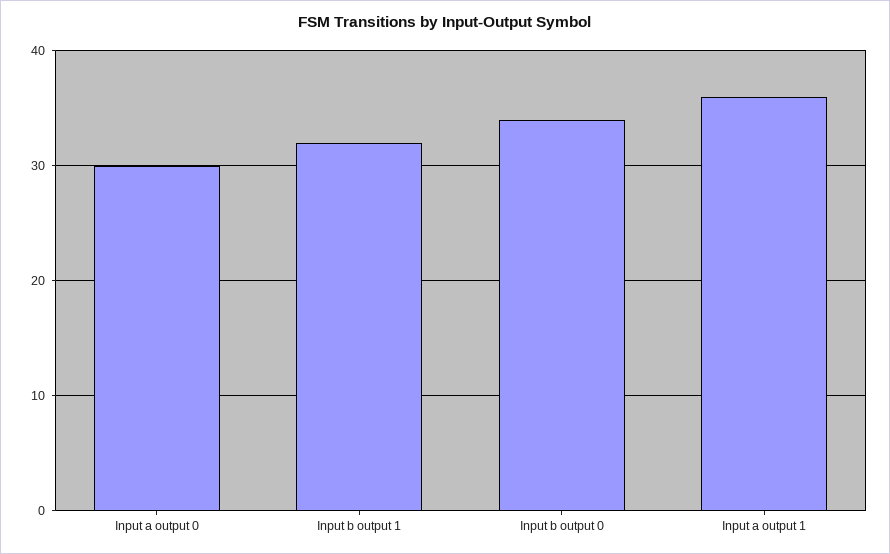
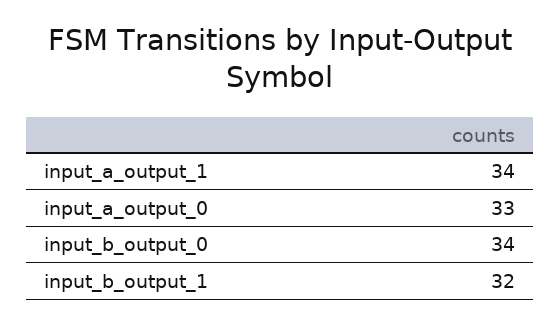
  {
-   "Input a output 0": 30,
+   "Input a output 0": 33,
    "Input b output 1": 32,
    "Input b output 0": 34,
-   "Input a output 1": 36
+   "Input a output 1": 34
  }

